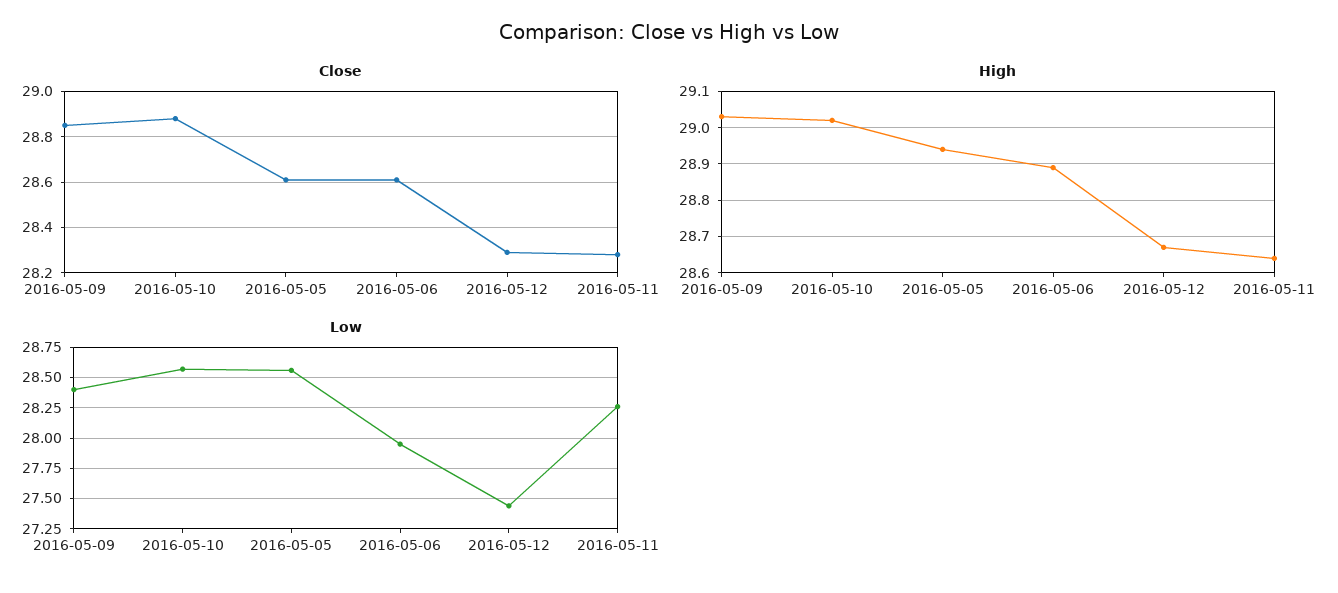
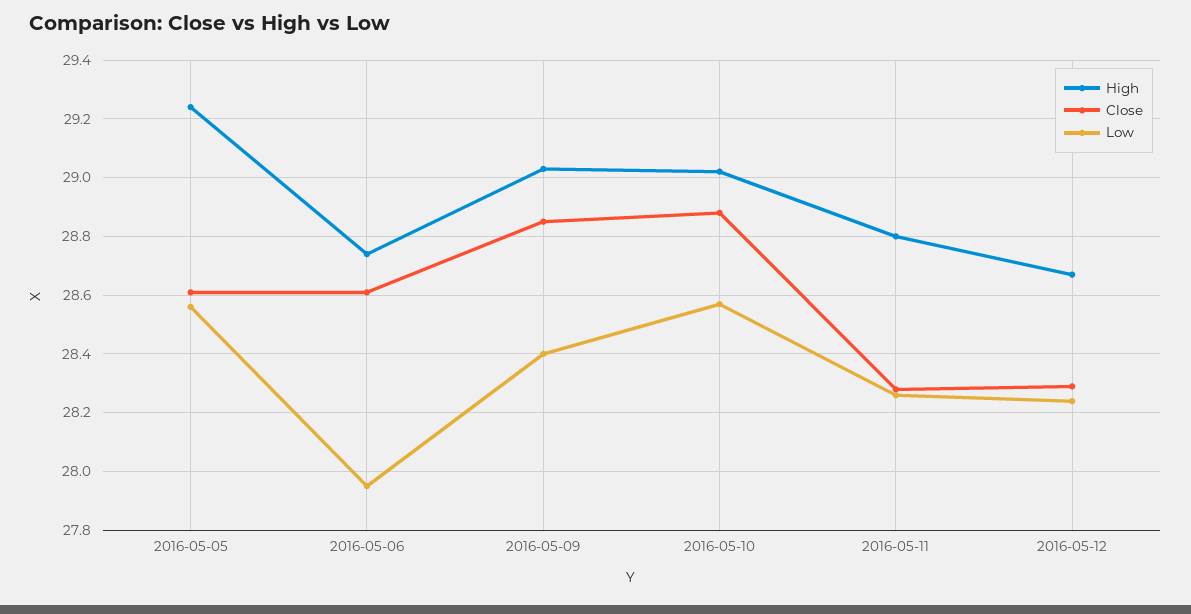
  {
    "Close": {
      "2016-05-09": 28.85,
      "2016-05-10": 28.9,
      "2016-05-05": 28.6,
      "2016-05-06": 28.6,
      "2016-05-12": 28.3,
      "2016-05-11": 28.3
    },
    "High": {
      "2016-05-09": 29.05,
      "2016-05-10": 29,
-     "2016-05-05": 28.95,
+     "2016-05-05": 29.25,
-     "2016-05-06": 28.9,
+     "2016-05-06": 28.75,
      "2016-05-12": 28.65,
-     "2016-05-11": 28.65
+     "2016-05-11": 28.8
    },
    "Low": {
      "2016-05-09": 28.4,
      "2016-05-10": 28.55,
      "2016-05-05": 28.55,
      "2016-05-06": 27.95,
-     "2016-05-12": 27.45,
+     "2016-05-12": 28.25,
      "2016-05-11": 28.25
    }
  }

